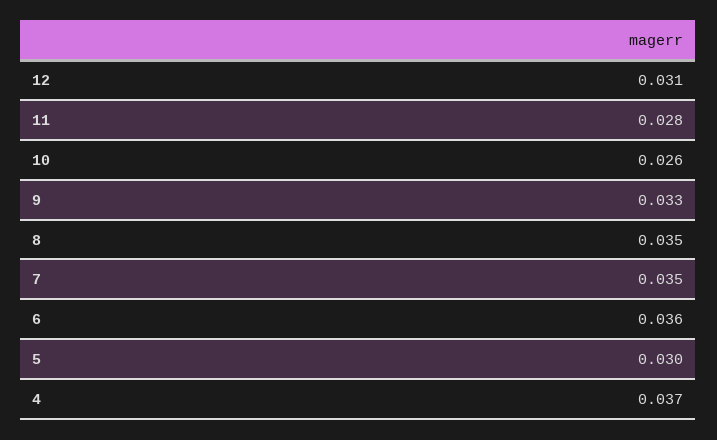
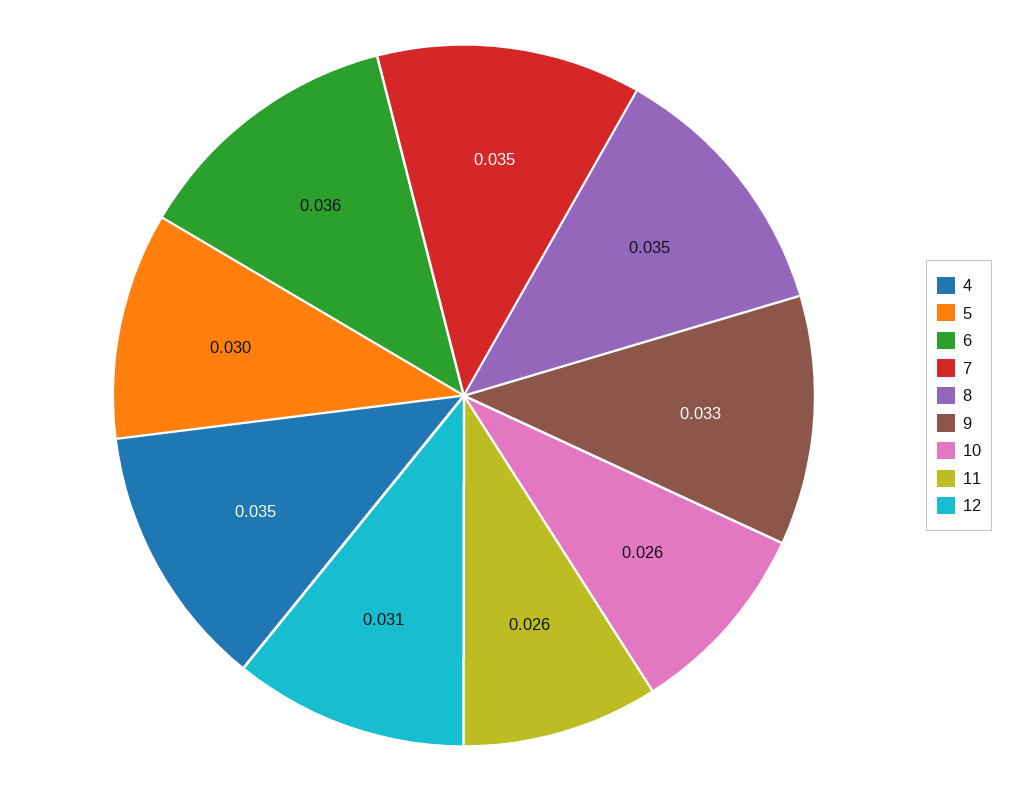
  {
    "12": 0.031,
-   "11": 0.028,
+   "11": 0.026,
    "10": 0.026,
    "9": 0.033,
    "8": 0.035,
    "7": 0.035,
    "6": 0.036,
    "5": 0.03,
-   "4": 0.037
+   "4": 0.035
  }

